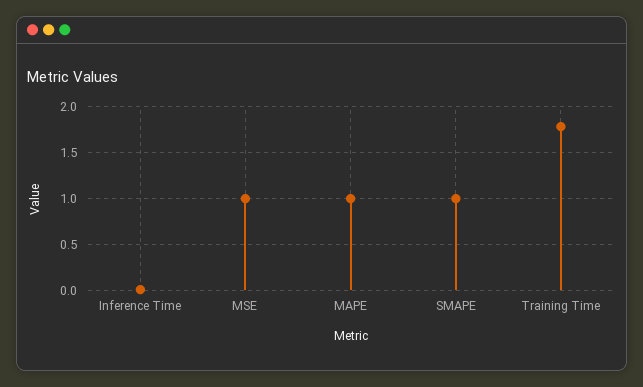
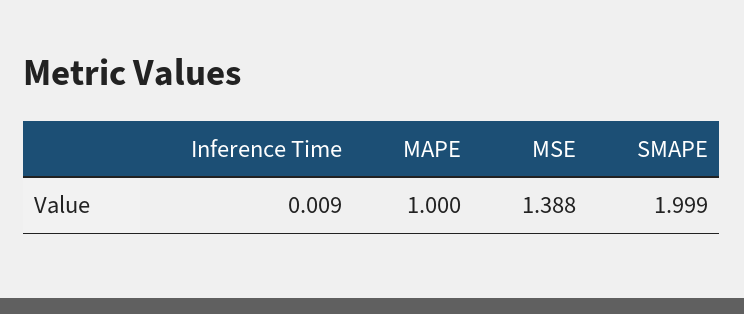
  {
    "Inference Time": 0.009,
-   "MSE": 1,
+   "MSE": 1.388,
    "MAPE": 1,
-   "SMAPE": 1,
+   "SMAPE": 1.999
-   "Training Time": 1.8
  }

